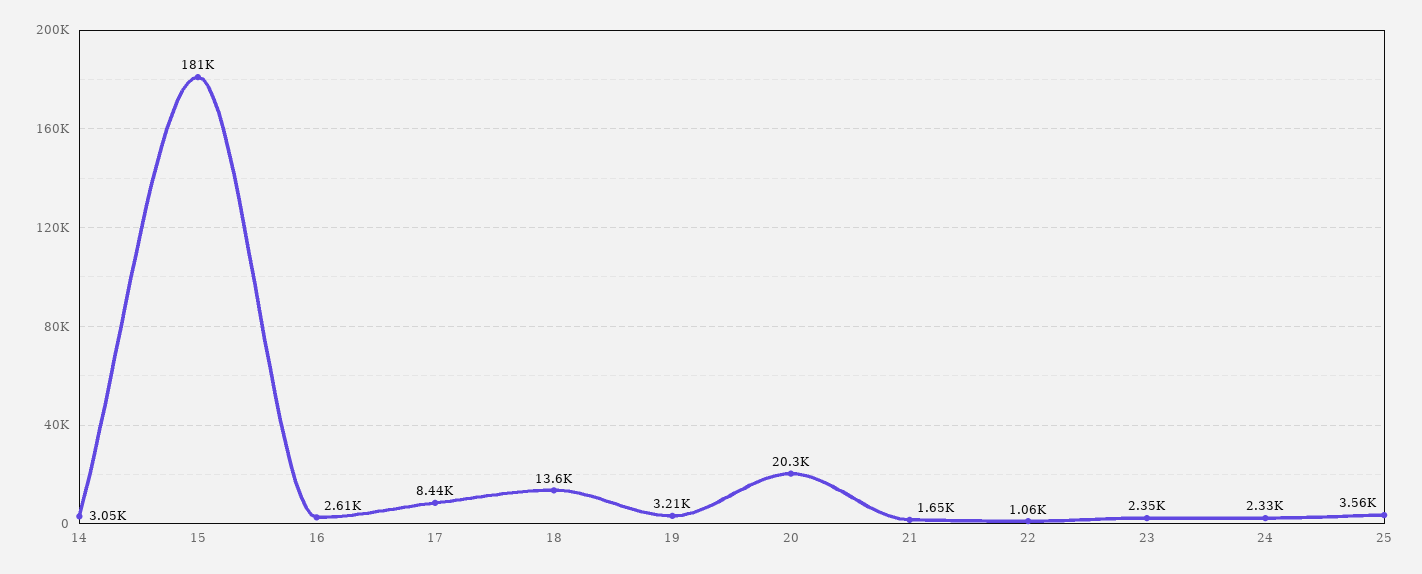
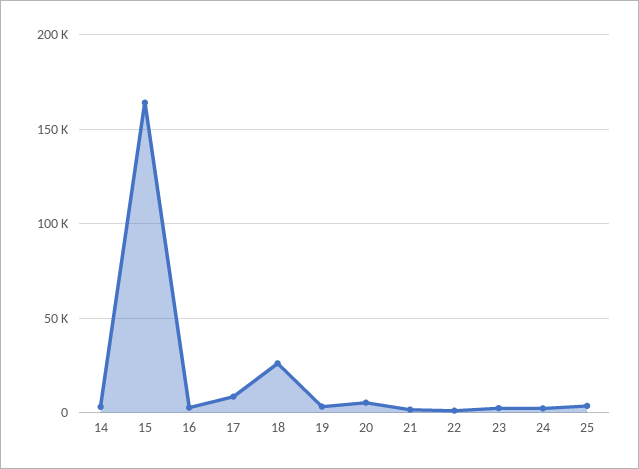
  {
    "14": 3050,
-   "15": 181000,
+   "15": 165000,
    "16": 2610,
    "17": 8440,
-   "18": 13600,
+   "18": 25000,
    "19": 3210,
-   "20": 20300,
+   "20": 5000,
    "21": 1650,
    "22": 1060,
    "23": 2350,
    "24": 2330,
    "25": 3560
  }

